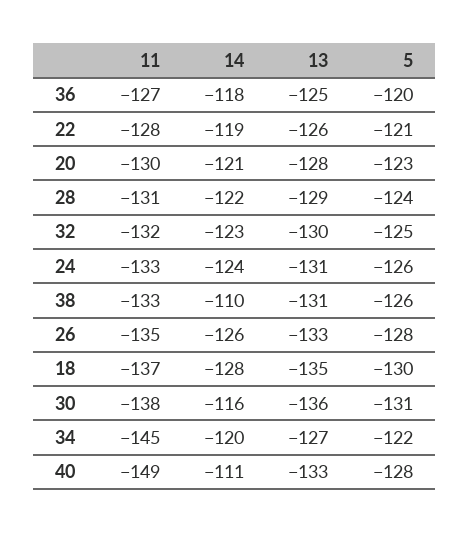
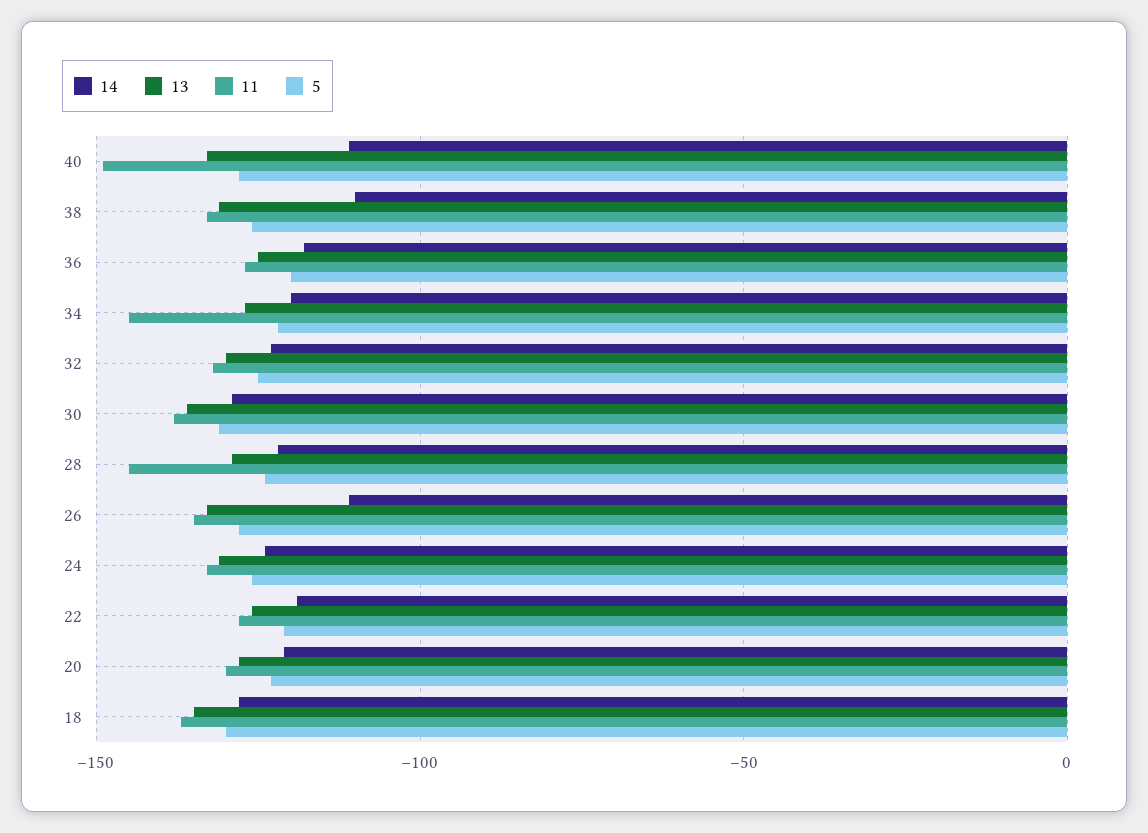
  {
    "11": {
      "36": -127,
      "22": -128,
      "20": -130,
-     "28": -131,
+     "28": -145,
      "32": -132,
      "24": -133,
      "38": -133,
      "26": -135,
      "18": -137,
      "30": -138,
      "34": -145,
      "40": -149
    },
    "14": {
      "36": -118,
      "22": -119,
      "20": -121,
      "28": -122,
      "32": -123,
      "24": -124,
      "38": -110,
-     "26": -126,
+     "26": -110,
      "18": -128,
-     "30": -116,
+     "30": -130,
      "34": -120,
      "40": -111
    },
    "13": {
      "36": -125,
      "22": -126,
      "20": -128,
      "28": -129,
      "32": -130,
      "24": -131,
      "38": -131,
      "26": -133,
      "18": -135,
      "30": -136,
      "34": -127,
      "40": -133
    },
    "5": {
      "36": -120,
      "22": -121,
      "20": -123,
      "28": -124,
      "32": -125,
      "24": -126,
      "38": -126,
      "26": -128,
      "18": -130,
      "30": -131,
      "34": -122,
      "40": -128
    }
  }

